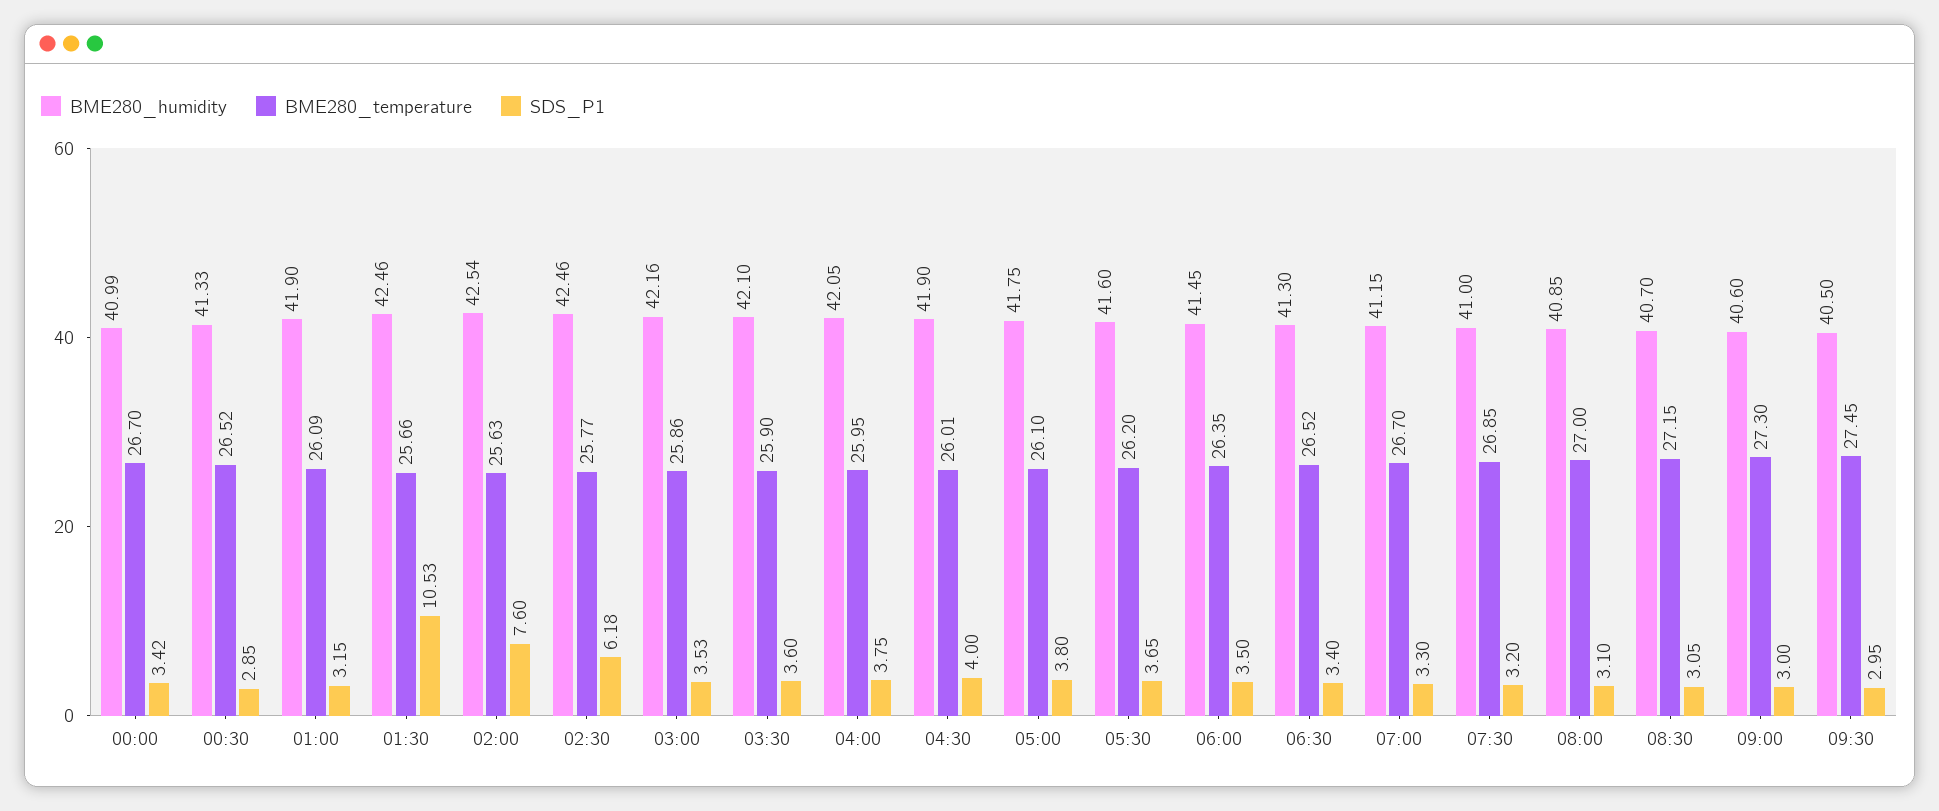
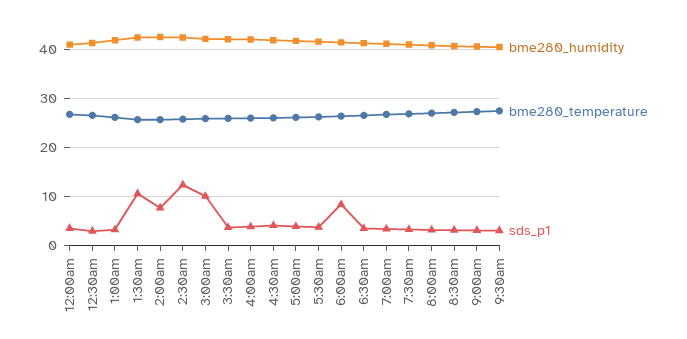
  {
    "BME280_humidity": {
      "00:00": 40.99,
      "00:30": 41.33,
      "01:00": 41.9,
      "01:30": 42.46,
      "02:00": 42.54,
      "02:30": 42.46,
      "03:00": 42.16,
      "03:30": 42.1,
      "04:00": 42.05,
      "04:30": 41.9,
      "05:00": 41.75,
      "05:30": 41.6,
      "06:00": 41.45,
      "06:30": 41.3,
      "07:00": 41.15,
      "07:30": 41,
      "08:00": 40.85,
      "08:30": 40.7,
      "09:00": 40.6,
      "09:30": 40.5
    },
    "BME280_temperature": {
      "00:00": 26.7,
      "00:30": 26.52,
      "01:00": 26.09,
      "01:30": 25.66,
      "02:00": 25.63,
      "02:30": 25.77,
      "03:00": 25.86,
      "03:30": 25.9,
      "04:00": 25.95,
      "04:30": 26.01,
      "05:00": 26.1,
      "05:30": 26.2,
      "06:00": 26.35,
      "06:30": 26.52,
      "07:00": 26.7,
      "07:30": 26.85,
      "08:00": 27,
      "08:30": 27.15,
      "09:00": 27.3,
      "09:30": 27.45
    },
    "SDS_P1": {
      "00:00": 3.42,
      "00:30": 2.85,
      "01:00": 3.15,
      "01:30": 10.53,
      "02:00": 7.6,
-     "02:30": 6.18,
+     "02:30": 12,
-     "03:00": 3.53,
+     "03:00": 10,
      "03:30": 3.6,
      "04:00": 3.75,
      "04:30": 4,
      "05:00": 3.8,
      "05:30": 3.65,
-     "06:00": 3.5,
+     "06:00": 8,
      "06:30": 3.4,
      "07:00": 3.3,
      "07:30": 3.2,
      "08:00": 3.1,
      "08:30": 3.05,
      "09:00": 3,
      "09:30": 2.95
    }
  }

